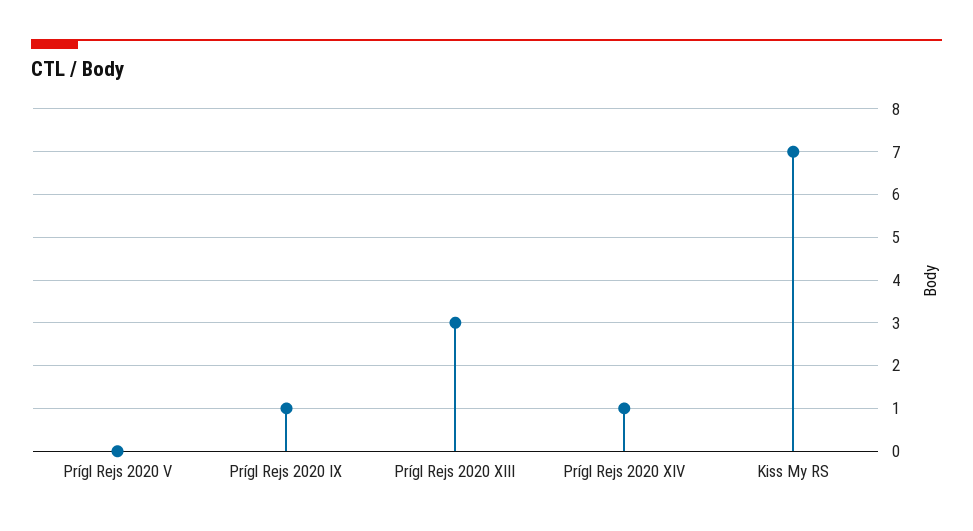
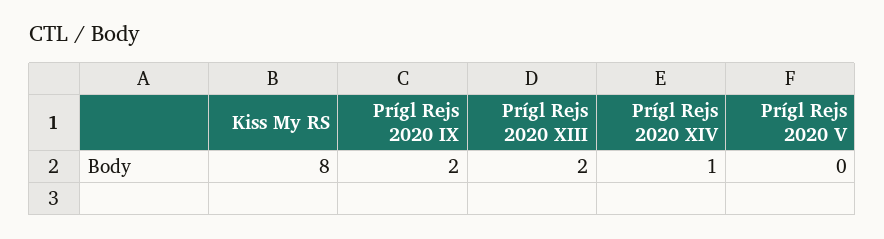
  {
    "Prígl Rejs 2020 V": 0,
-   "Prígl Rejs 2020 IX": 1,
+   "Prígl Rejs 2020 IX": 2,
-   "Prígl Rejs 2020 XIII": 3,
+   "Prígl Rejs 2020 XIII": 2,
    "Prígl Rejs 2020 XIV": 1,
-   "Kiss My RS": 7
+   "Kiss My RS": 8
  }

